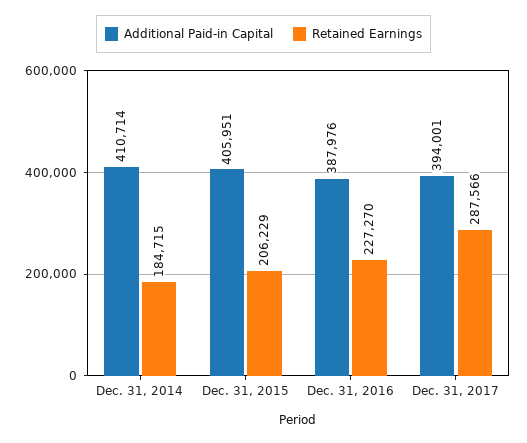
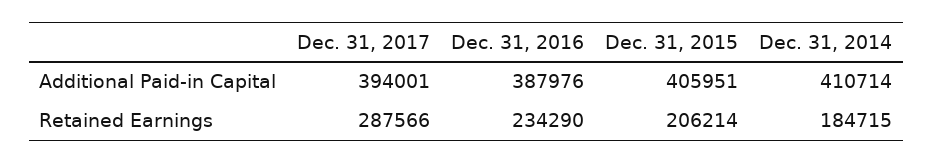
  {
    "Additional Paid-in Capital": {
      "Dec. 31, 2014": 410714,
      "Dec. 31, 2015": 405951,
      "Dec. 31, 2016": 387976,
      "Dec. 31, 2017": 394001
    },
    "Retained Earnings": {
      "Dec. 31, 2014": 184715,
-     "Dec. 31, 2015": 206229,
+     "Dec. 31, 2015": 206214,
-     "Dec. 31, 2016": 227270,
+     "Dec. 31, 2016": 234290,
      "Dec. 31, 2017": 287566
    }
  }

